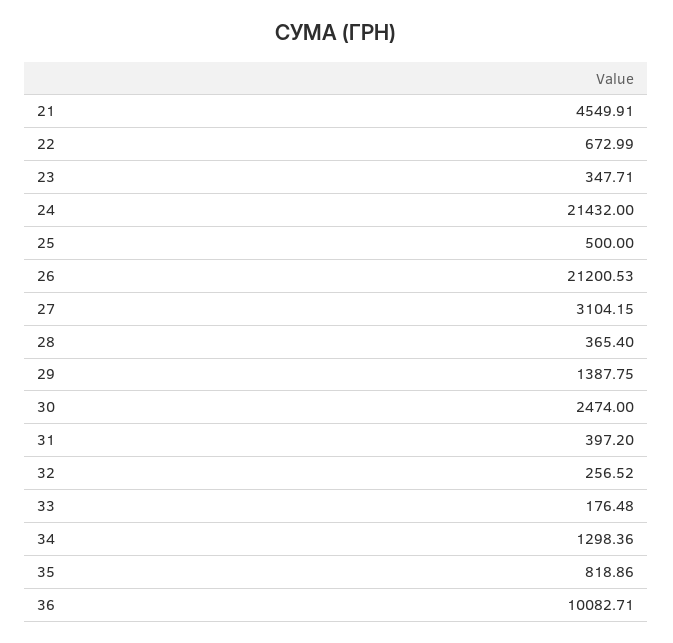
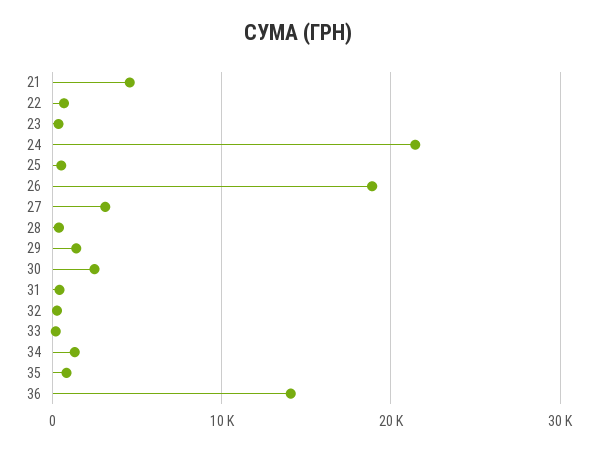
  {
    "21": 4549.91,
    "22": 672.99,
    "23": 347.71,
    "24": 21432,
    "25": 500,
-   "26": 21200.53,
+   "26": 19000,
    "27": 3104.15,
    "28": 365.4,
    "29": 1387.75,
    "30": 2474,
    "31": 397.2,
    "32": 256.52,
    "33": 176.48,
    "34": 1298.36,
    "35": 818.86,
-   "36": 10082.71
+   "36": 14000
  }

